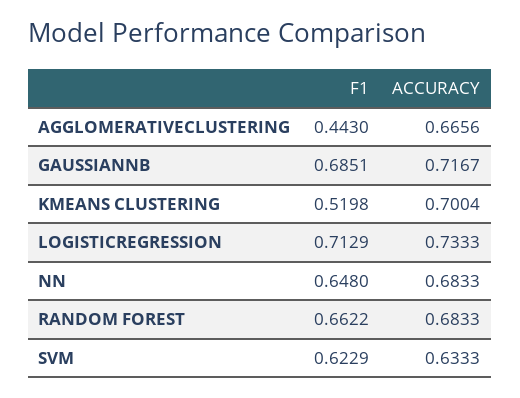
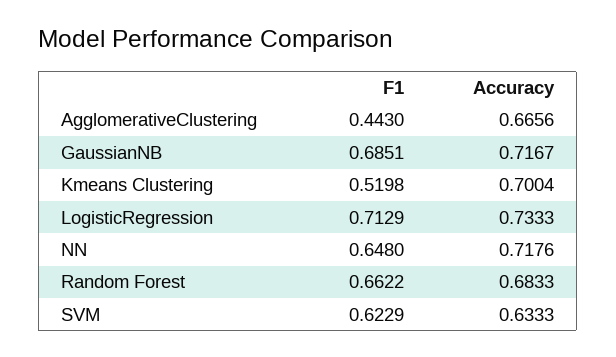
  {
    "F1": {
      "AGGLOMERATIVECLUSTERING": 0.443,
      "GAUSSIANNB": 0.6851,
      "KMEANS CLUSTERING": 0.5198,
      "LOGISTICREGRESSION": 0.7129,
      "NN": 0.648,
      "RANDOM FOREST": 0.6622,
      "SVM": 0.6229
    },
    "ACCURACY": {
      "AGGLOMERATIVECLUSTERING": 0.6656,
      "GAUSSIANNB": 0.7167,
      "KMEANS CLUSTERING": 0.7004,
      "LOGISTICREGRESSION": 0.7333,
-     "NN": 0.6833,
+     "NN": 0.7176,
      "RANDOM FOREST": 0.6833,
      "SVM": 0.6333
    }
  }

